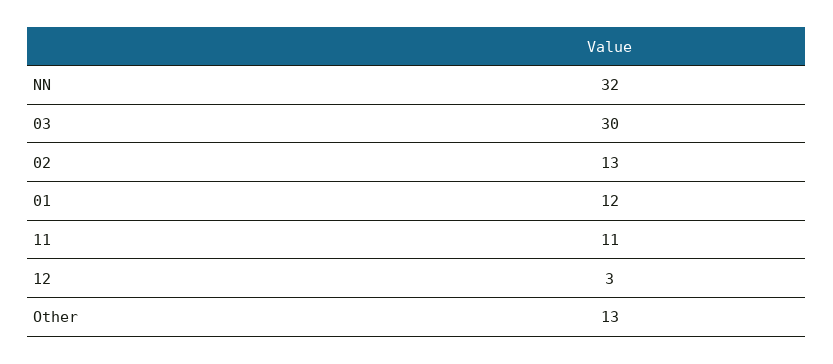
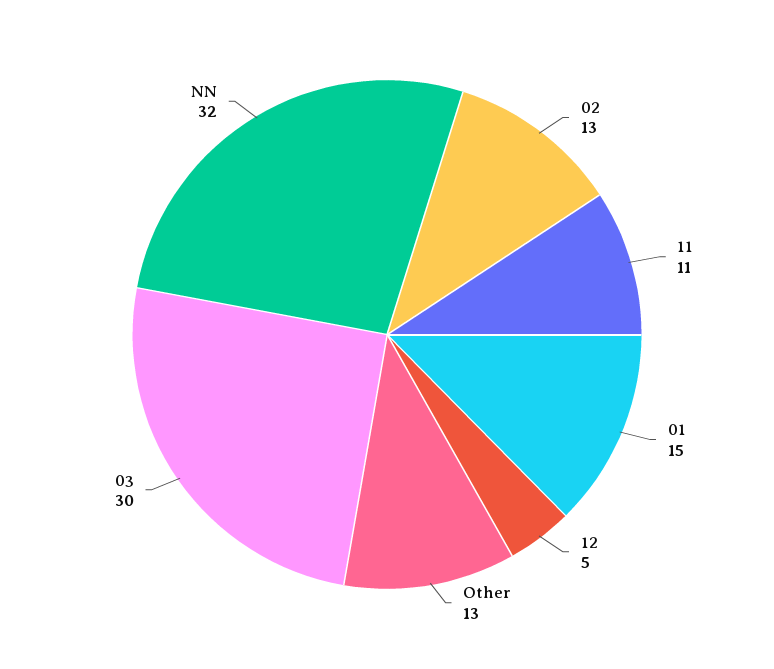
  {
    "NN": 32,
    "03": 30,
    "02": 13,
-   "01": 12,
+   "01": 15,
    "11": 11,
-   "12": 3,
+   "12": 5,
    "Other": 13
  }

